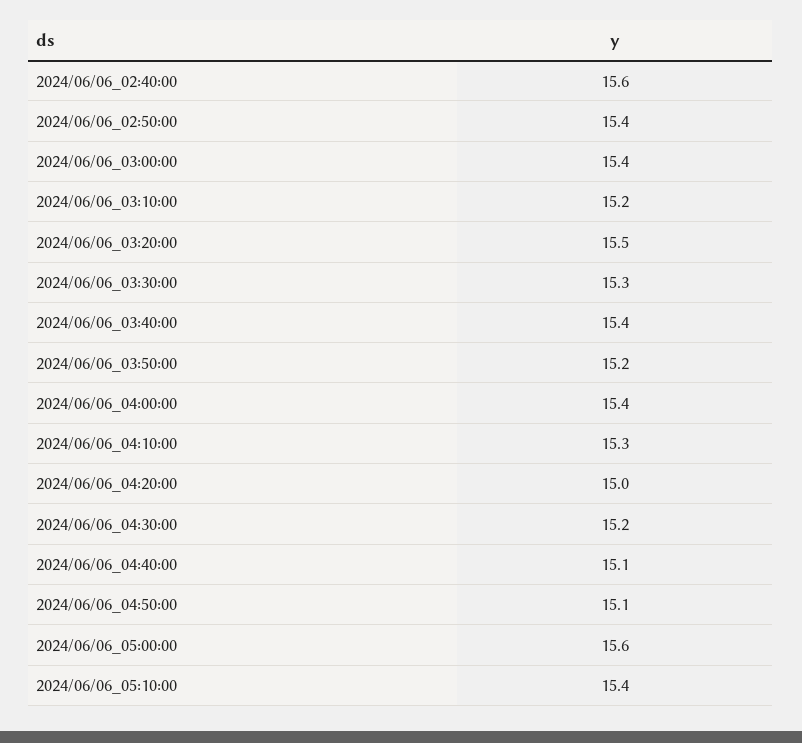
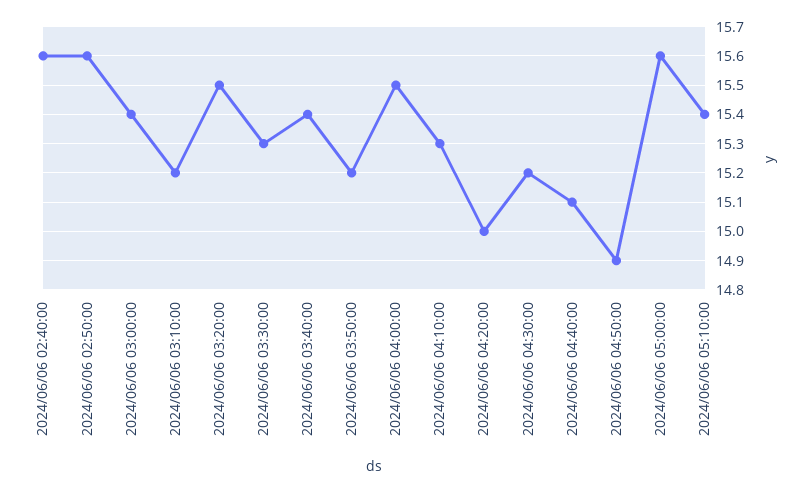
  {
    "2024/06/06_02:40:00": 15.6,
-   "2024/06/06_02:50:00": 15.4,
+   "2024/06/06_02:50:00": 15.6,
    "2024/06/06_03:00:00": 15.4,
    "2024/06/06_03:10:00": 15.2,
    "2024/06/06_03:20:00": 15.5,
    "2024/06/06_03:30:00": 15.3,
    "2024/06/06_03:40:00": 15.4,
    "2024/06/06_03:50:00": 15.2,
-   "2024/06/06_04:00:00": 15.4,
+   "2024/06/06_04:00:00": 15.5,
    "2024/06/06_04:10:00": 15.3,
    "2024/06/06_04:20:00": 15,
    "2024/06/06_04:30:00": 15.2,
    "2024/06/06_04:40:00": 15.1,
-   "2024/06/06_04:50:00": 15.1,
+   "2024/06/06_04:50:00": 14.9,
    "2024/06/06_05:00:00": 15.6,
    "2024/06/06_05:10:00": 15.4
  }

